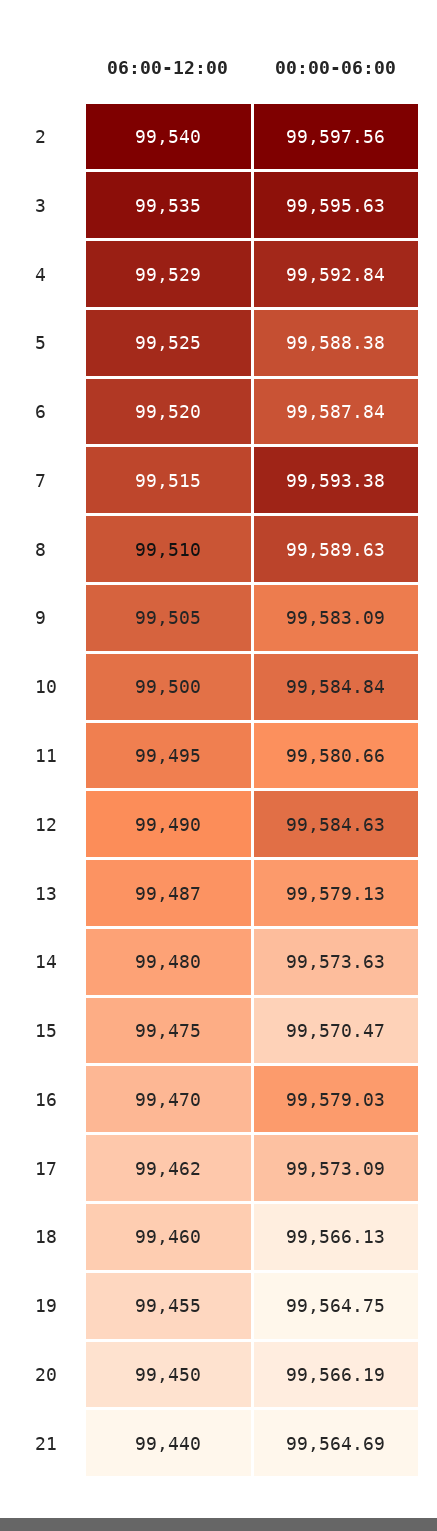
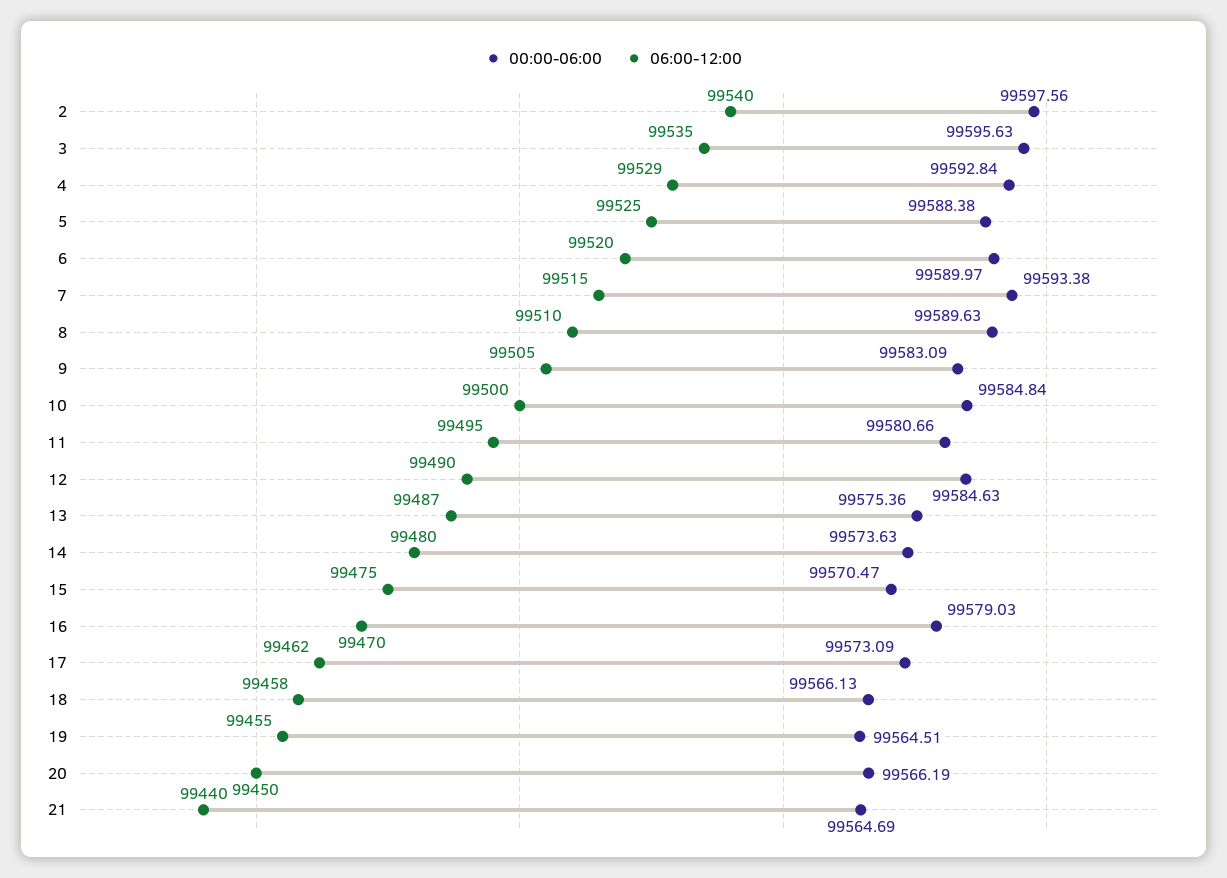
  {
    "06:00-12:00": {
      "2": 99540,
      "3": 99535,
      "4": 99529,
      "5": 99525,
      "6": 99520,
      "7": 99515,
      "8": 99510,
      "9": 99505,
      "10": 99500,
      "11": 99495,
      "12": 99490,
      "13": 99487,
      "14": 99480,
      "15": 99475,
      "16": 99470,
      "17": 99462,
-     "18": 99460,
+     "18": 99458,
      "19": 99455,
      "20": 99450,
      "21": 99440
    },
    "00:00-06:00": {
      "2": 99597.56,
      "3": 99595.63,
      "4": 99592.84,
      "5": 99588.38,
-     "6": 99587.84,
+     "6": 99589.97,
      "7": 99593.38,
      "8": 99589.63,
      "9": 99583.09,
      "10": 99584.84,
      "11": 99580.66,
      "12": 99584.63,
-     "13": 99579.13,
+     "13": 99575.36,
      "14": 99573.63,
      "15": 99570.47,
      "16": 99579.03,
      "17": 99573.09,
      "18": 99566.13,
-     "19": 99564.75,
+     "19": 99564.51,
      "20": 99566.19,
      "21": 99564.69
    }
  }

